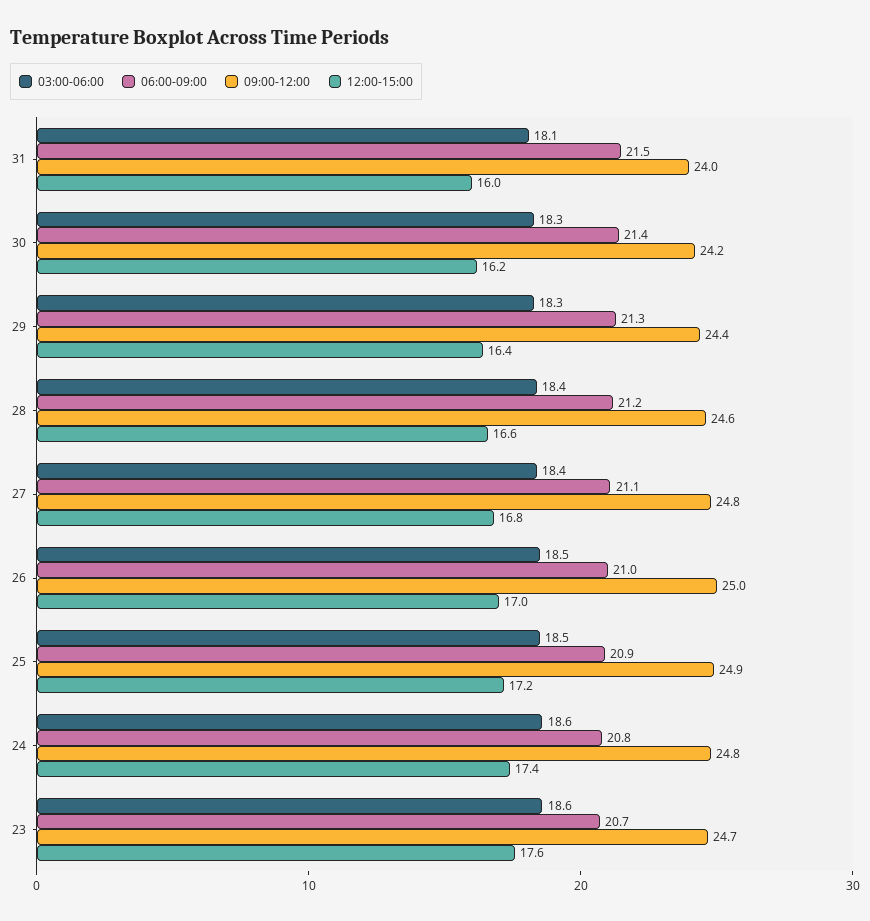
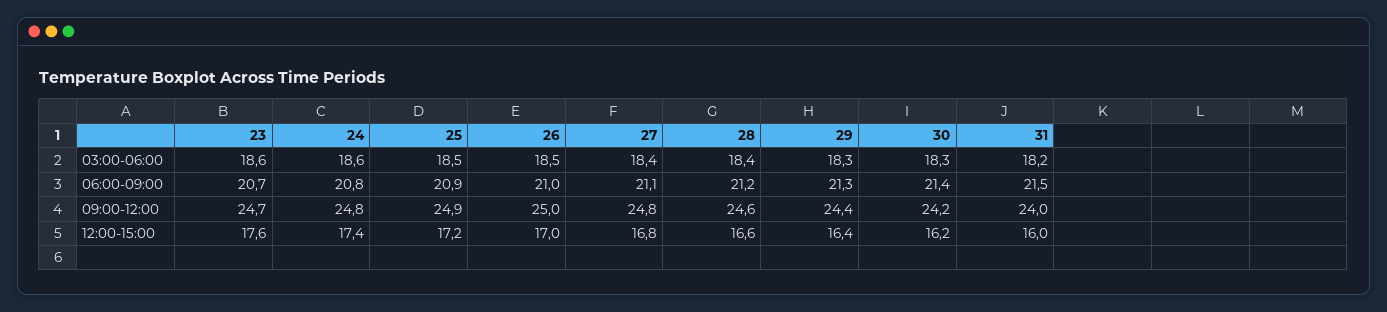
  {
    "03:00-06:00": {
-     "31": 18.1,
+     "31": 18.2,
      "30": 18.3,
      "29": 18.3,
      "28": 18.4,
      "27": 18.4,
      "26": 18.5,
      "25": 18.5,
      "24": 18.6,
      "23": 18.6
    },
    "06:00-09:00": {
      "31": 21.5,
      "30": 21.4,
      "29": 21.3,
      "28": 21.2,
      "27": 21.1,
      "26": 21,
      "25": 20.9,
      "24": 20.8,
      "23": 20.7
    },
    "09:00-12:00": {
      "31": 24,
      "30": 24.2,
      "29": 24.4,
      "28": 24.6,
      "27": 24.8,
      "26": 25,
      "25": 24.9,
      "24": 24.8,
      "23": 24.7
    },
    "12:00-15:00": {
      "31": 16,
      "30": 16.2,
      "29": 16.4,
      "28": 16.6,
      "27": 16.8,
      "26": 17,
      "25": 17.2,
      "24": 17.4,
      "23": 17.6
    }
  }

